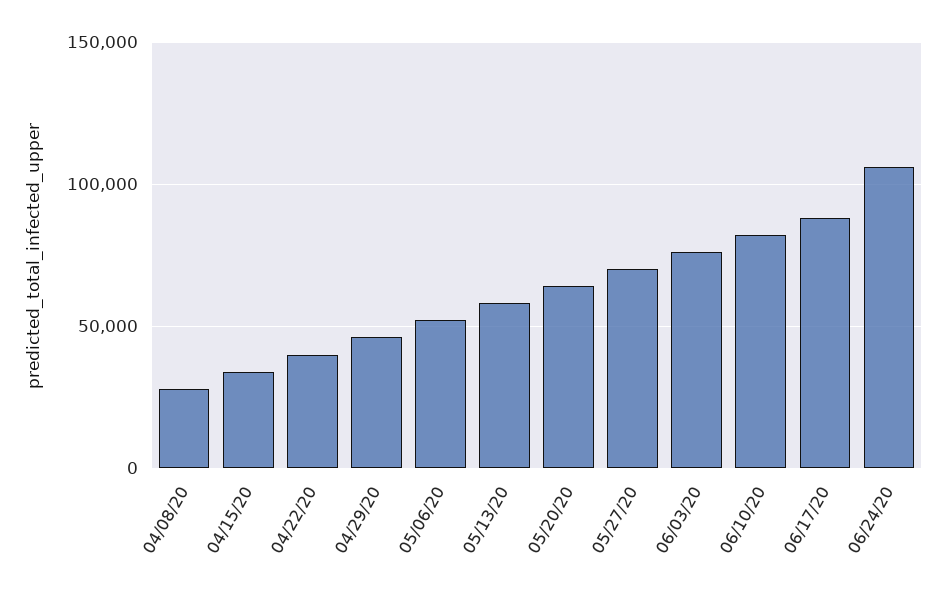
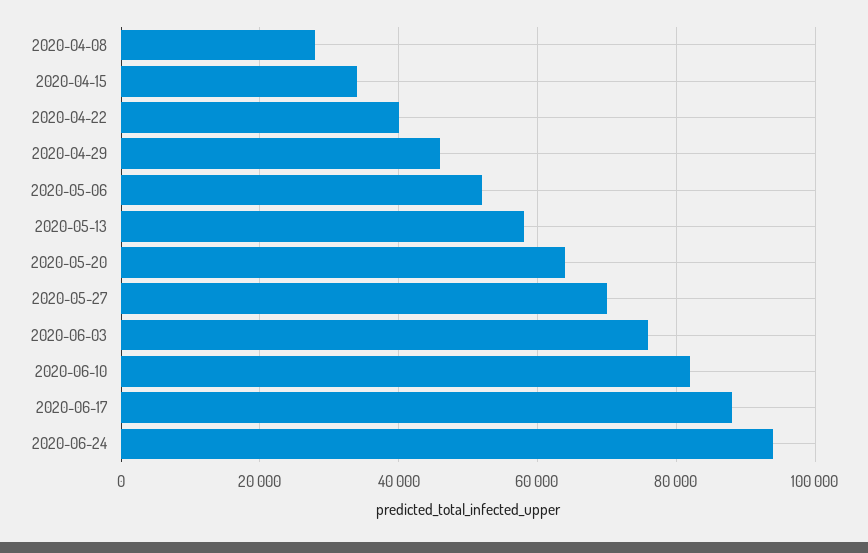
  {
    "04/08/20": 28000,
    "04/15/20": 34000,
    "04/22/20": 40000,
    "04/29/20": 46000,
    "05/06/20": 52000,
    "05/13/20": 58000,
    "05/20/20": 64000,
    "05/27/20": 70000,
    "06/03/20": 76000,
    "06/10/20": 82000,
    "06/17/20": 88000,
-   "06/24/20": 105000
+   "06/24/20": 94000
  }

